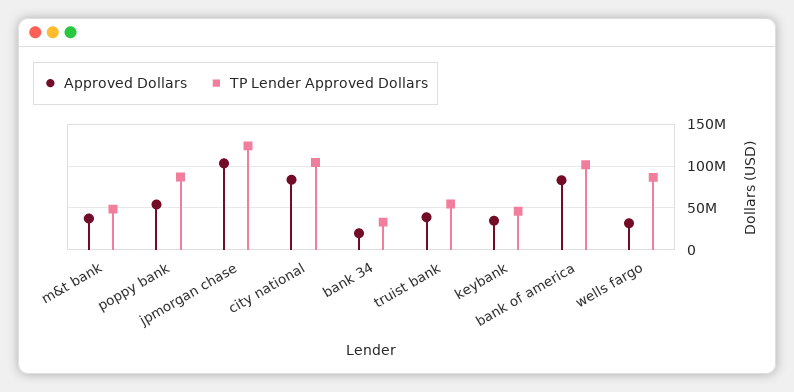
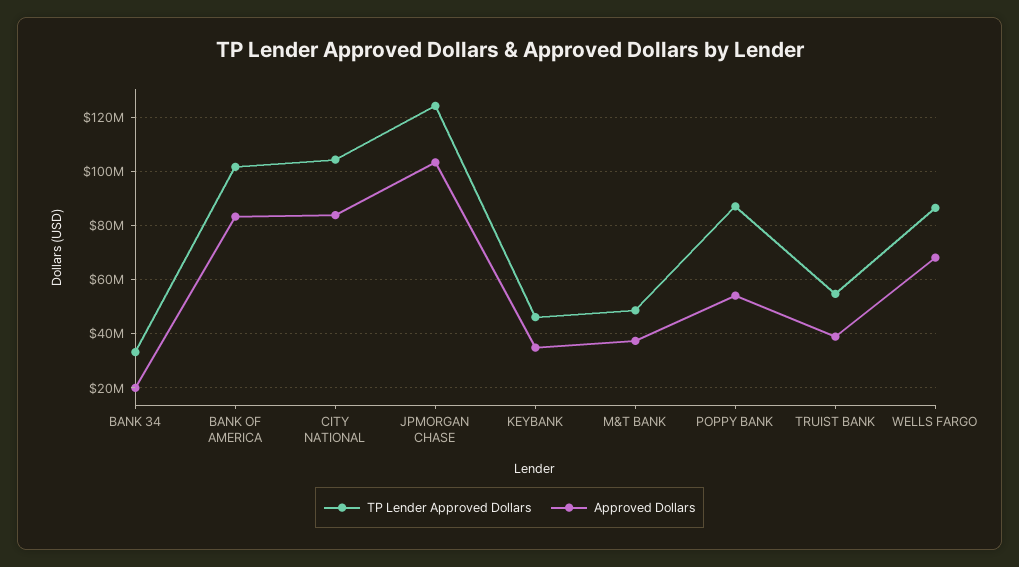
  {
    "Approved Dollars": {
      "m&t bank": 37500000,
      "poppy bank": 55000000,
      "jpmorgan chase": 102500000,
      "city national": 85000000,
      "bank 34": 20000000,
      "truist bank": 40000000,
      "keybank": 35000000,
      "bank of america": 82500000,
-     "wells fargo": 30000000
+     "wells fargo": 67500000
    },
    "TP Lender Approved Dollars": {
      "m&t bank": 47500000,
      "poppy bank": 87500000,
      "jpmorgan chase": 125000000,
      "city national": 105000000,
      "bank 34": 32500000,
      "truist bank": 55000000,
      "keybank": 45000000,
      "bank of america": 102500000,
      "wells fargo": 87500000
    }
  }

